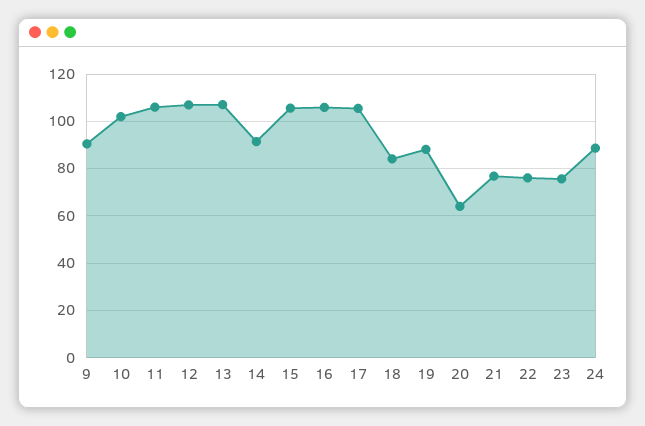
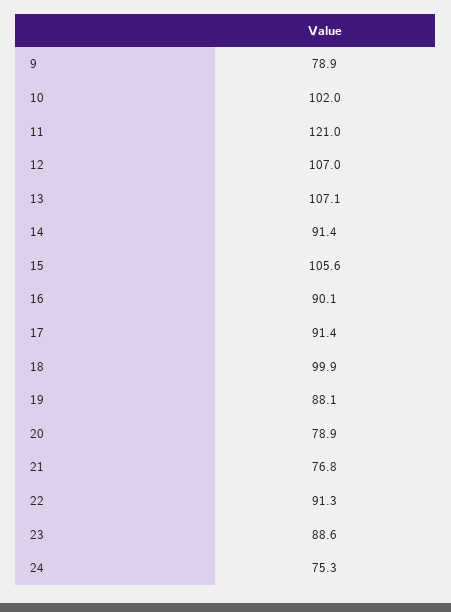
  {
-   "9": 90,
+   "9": 78.9,
    "10": 102,
-   "11": 105,
+   "11": 121,
    "12": 107,
    "13": 107.1,
    "14": 91.4,
    "15": 105.6,
-   "16": 105,
+   "16": 90.1,
-   "17": 105,
+   "17": 91.4,
-   "18": 85,
+   "18": 99.9,
    "19": 88.1,
-   "20": 65,
+   "20": 78.9,
    "21": 76.8,
-   "22": 75,
+   "22": 91.3,
-   "23": 75,
+   "23": 88.6,
-   "24": 90
+   "24": 75.3
  }

